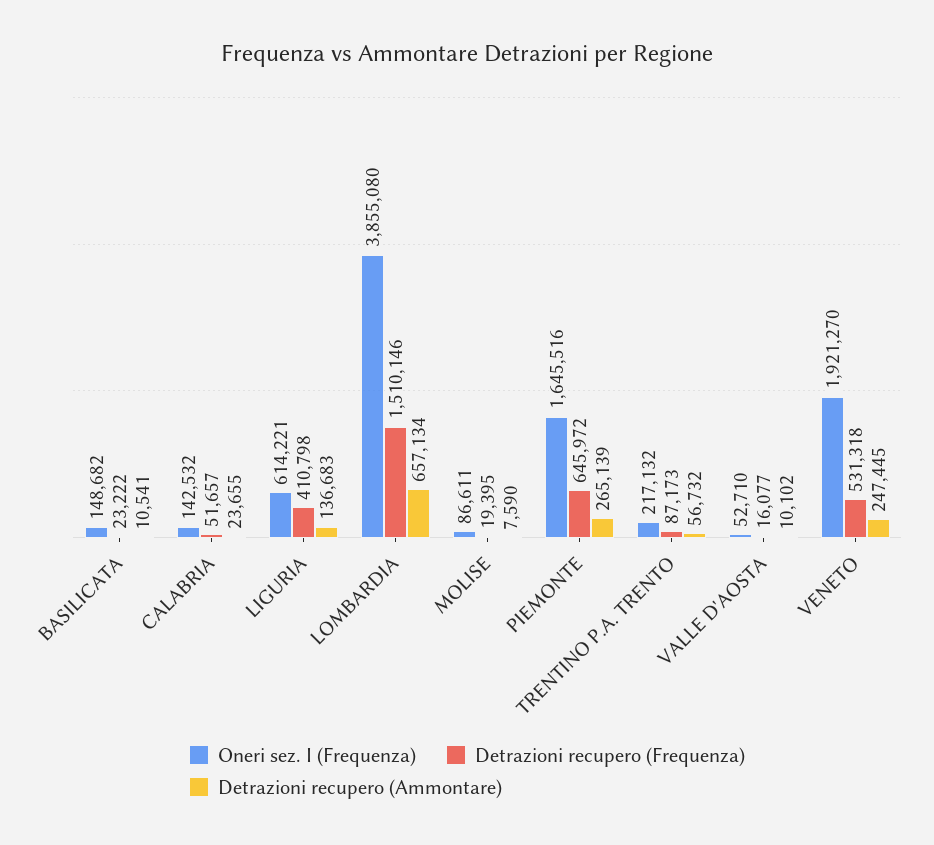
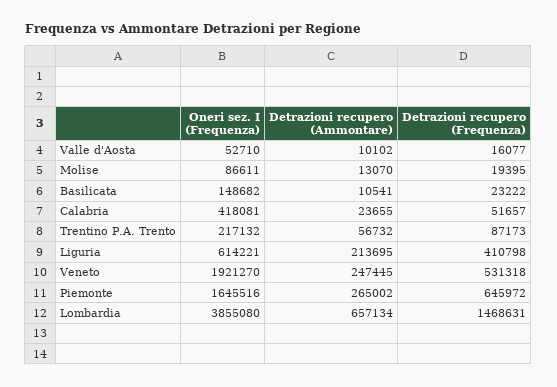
  {
    "Oneri sez. I (Frequenza)": {
      "BASILICATA": 148682,
-     "CALABRIA": 142532,
+     "CALABRIA": 418081,
      "LIGURIA": 614221,
      "LOMBARDIA": 3855080,
      "MOLISE": 86611,
      "PIEMONTE": 1645516,
      "TRENTINO P.A. TRENTO": 217132,
      "VALLE D'AOSTA": 52710,
      "VENETO": 1921270
    },
    "Detrazioni recupero (Frequenza)": {
      "BASILICATA": 23222,
      "CALABRIA": 51657,
      "LIGURIA": 410798,
-     "LOMBARDIA": 1510146,
+     "LOMBARDIA": 1468631,
      "MOLISE": 19395,
      "PIEMONTE": 645972,
      "TRENTINO P.A. TRENTO": 87173,
      "VALLE D'AOSTA": 16077,
      "VENETO": 531318
    },
    "Detrazioni recupero (Ammontare)": {
      "BASILICATA": 10541,
      "CALABRIA": 23655,
-     "LIGURIA": 136683,
+     "LIGURIA": 213695,
      "LOMBARDIA": 657134,
-     "MOLISE": 7590,
+     "MOLISE": 13070,
-     "PIEMONTE": 265139,
+     "PIEMONTE": 265002,
      "TRENTINO P.A. TRENTO": 56732,
      "VALLE D'AOSTA": 10102,
      "VENETO": 247445
    }
  }

